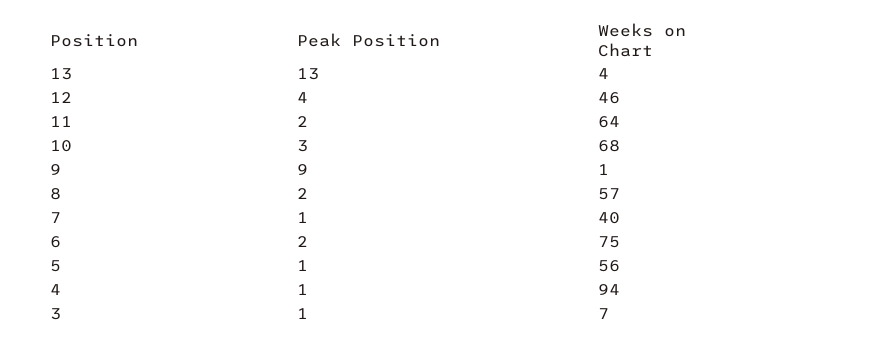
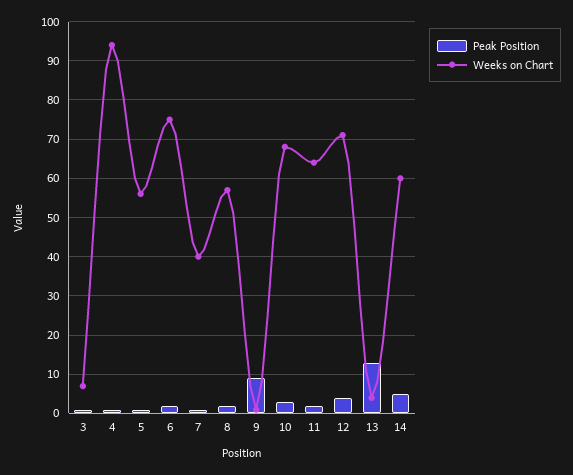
  {
    "Peak Position": {
      "13": 13,
      "12": 4,
      "11": 2,
      "10": 3,
      "9": 9,
      "8": 2,
      "7": 1,
      "6": 2,
      "5": 1,
      "4": 1,
-     "3": 1
+     "3": 1,
+     "14": 5
    },
    "Weeks on Chart": {
      "13": 4,
-     "12": 46,
+     "12": 70,
      "11": 64,
      "10": 68,
      "9": 1,
      "8": 57,
      "7": 40,
      "6": 75,
      "5": 56,
      "4": 94,
-     "3": 7
+     "3": 7,
+     "14": 60
    }
  }

